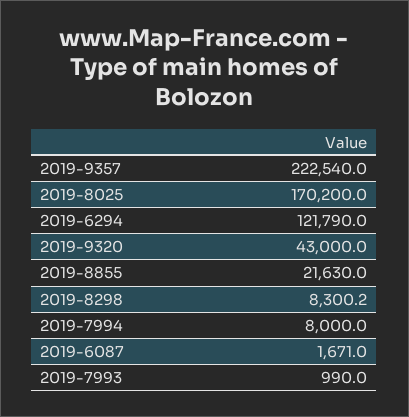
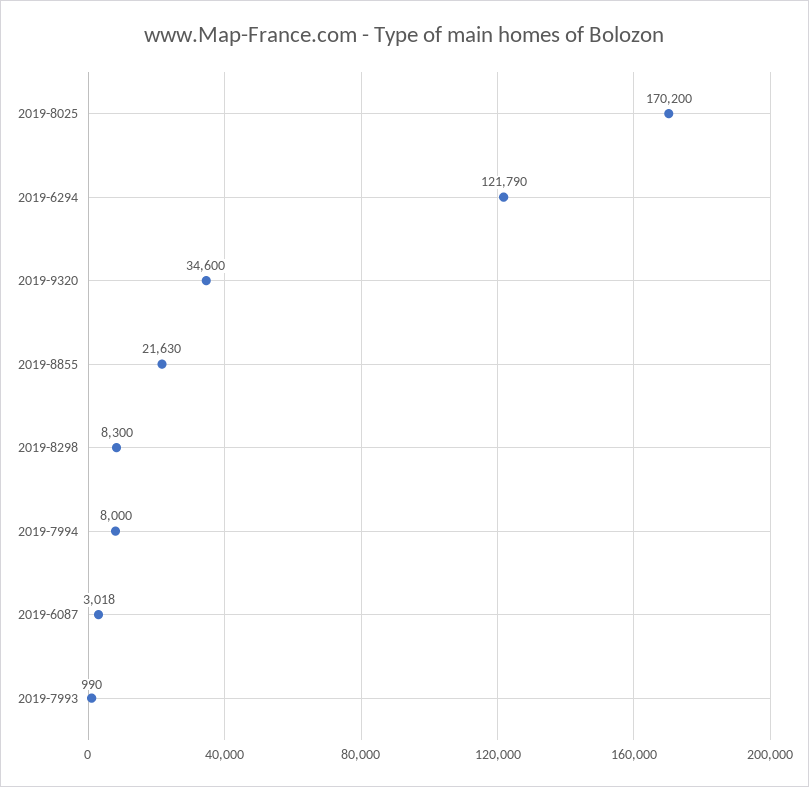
  {
-   "2019-9357": 222540,
    "2019-8025": 170200,
    "2019-6294": 121790,
-   "2019-9320": 43000,
+   "2019-9320": 34600,
    "2019-8855": 21630,
-   "2019-8298": 8300.2,
+   "2019-8298": 8300,
    "2019-7994": 8000,
-   "2019-6087": 1671,
+   "2019-6087": 3018,
    "2019-7993": 990
  }

